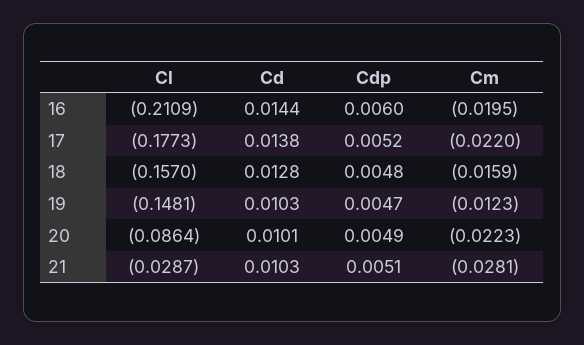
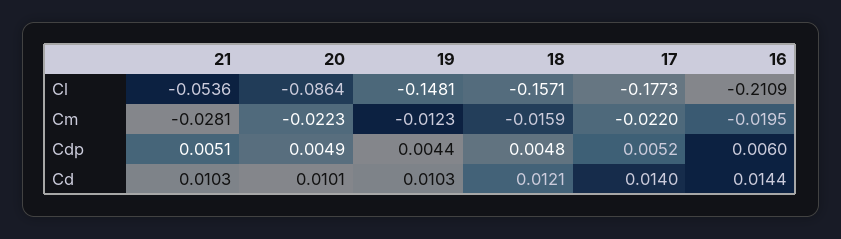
  {
    "Cl": {
      "16": -0.2109,
      "17": -0.1773,
-     "18": -0.157,
+     "18": -0.1571,
      "19": -0.1481,
      "20": -0.0864,
-     "21": -0.0287
+     "21": -0.0536
    },
    "Cd": {
      "16": 0.0144,
-     "17": 0.0138,
+     "17": 0.014,
-     "18": 0.0128,
+     "18": 0.0121,
      "19": 0.0103,
      "20": 0.0101,
      "21": 0.0103
    },
    "Cdp": {
      "16": 0.006,
      "17": 0.0052,
      "18": 0.0048,
-     "19": 0.0047,
+     "19": 0.0044,
      "20": 0.0049,
      "21": 0.0051
    },
    "Cm": {
      "16": -0.0195,
      "17": -0.022,
      "18": -0.0159,
      "19": -0.0123,
      "20": -0.0223,
      "21": -0.0281
    }
  }

